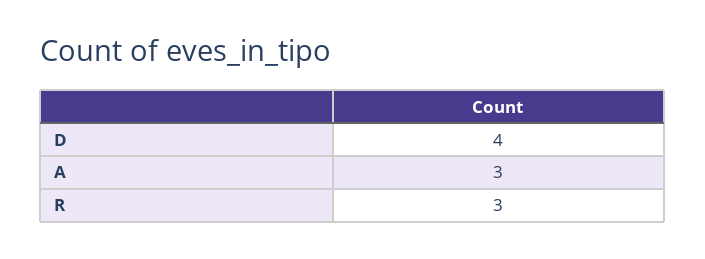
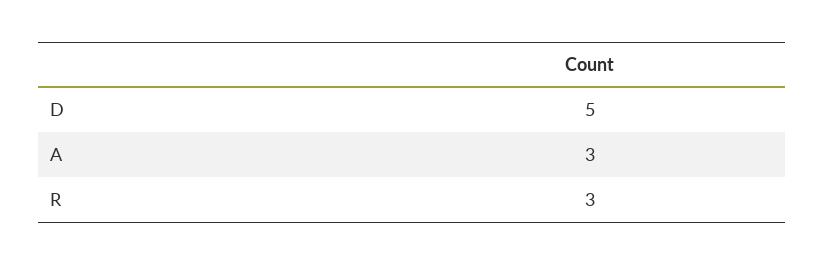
  {
-   "D": 4,
+   "D": 5,
    "A": 3,
    "R": 3
  }

